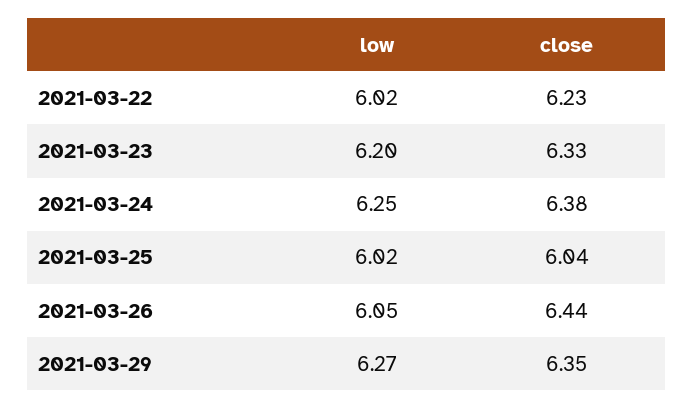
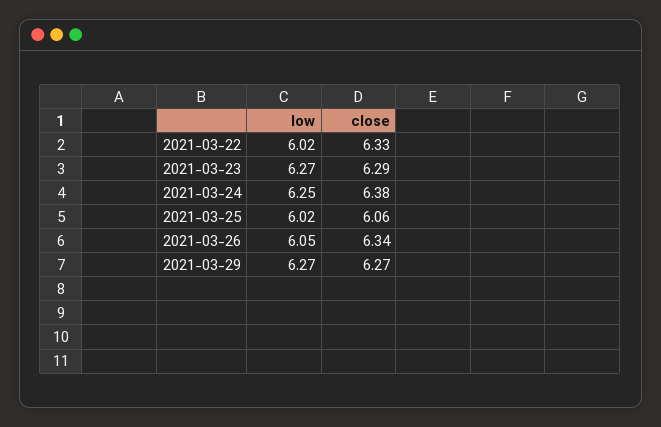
  {
    "low": {
      "2021-03-22": 6.02,
-     "2021-03-23": 6.2,
+     "2021-03-23": 6.27,
      "2021-03-24": 6.25,
      "2021-03-25": 6.02,
      "2021-03-26": 6.05,
      "2021-03-29": 6.27
    },
    "close": {
-     "2021-03-22": 6.23,
+     "2021-03-22": 6.33,
-     "2021-03-23": 6.33,
+     "2021-03-23": 6.29,
      "2021-03-24": 6.38,
-     "2021-03-25": 6.04,
+     "2021-03-25": 6.06,
-     "2021-03-26": 6.44,
+     "2021-03-26": 6.34,
-     "2021-03-29": 6.35
+     "2021-03-29": 6.27
    }
  }

